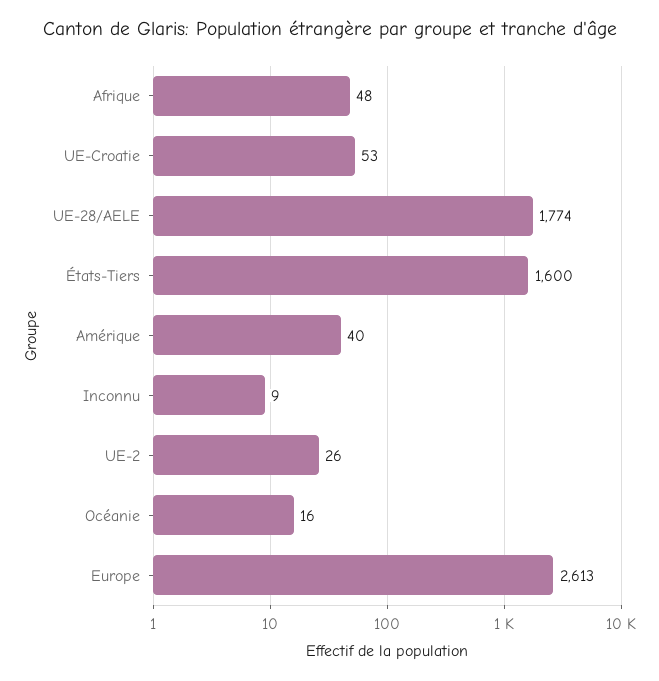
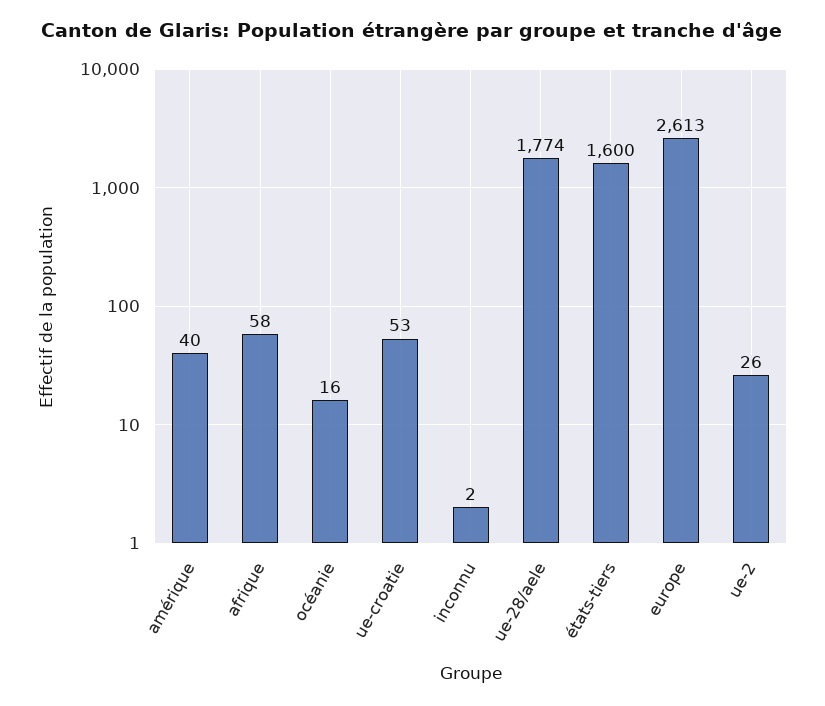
  {
-   "Afrique": 48,
+   "Afrique": 58,
    "UE-Croatie": 53,
    "UE-28/AELE": 1774,
    "États-Tiers": 1600,
    "Amérique": 40,
-   "Inconnu": 9,
+   "Inconnu": 2,
    "UE-2": 26,
    "Océanie": 16,
    "Europe": 2613
  }

